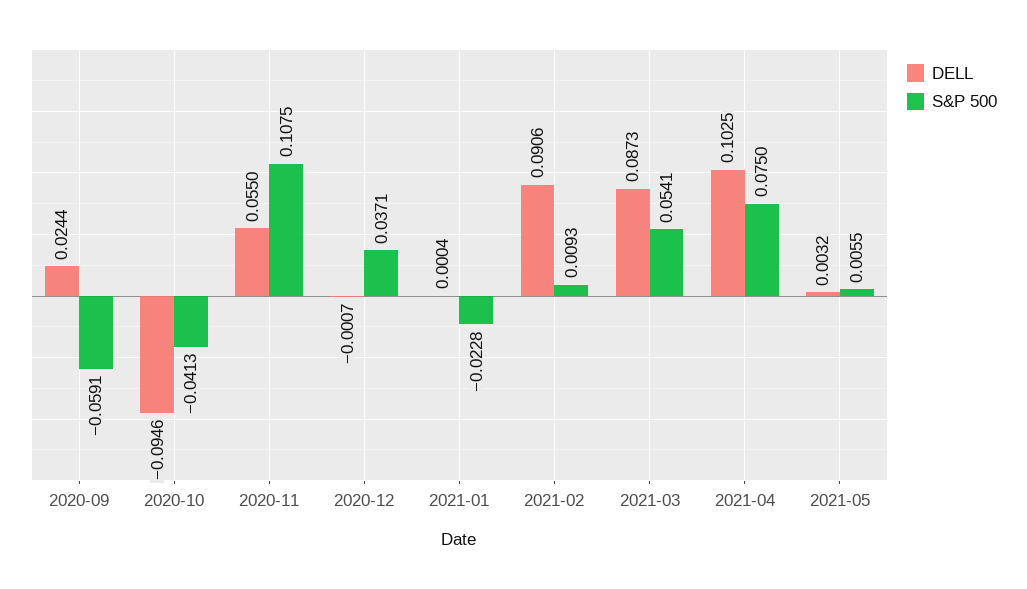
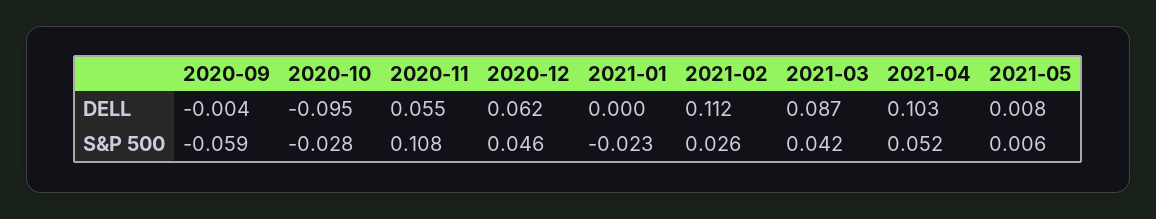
  {
    "DELL": {
-     "2020-09": 0.0244,
+     "2020-09": -0.004,
      "2020-10": -0.0946,
      "2020-11": 0.055,
-     "2020-12": -0.0007,
+     "2020-12": 0.062,
      "2021-01": 0.0004,
-     "2021-02": 0.0906,
+     "2021-02": 0.112,
      "2021-03": 0.0873,
      "2021-04": 0.1025,
-     "2021-05": 0.0032
+     "2021-05": 0.008
    },
    "S&P 500": {
      "2020-09": -0.0591,
-     "2020-10": -0.0413,
+     "2020-10": -0.028,
      "2020-11": 0.1075,
-     "2020-12": 0.0371,
+     "2020-12": 0.046,
      "2021-01": -0.0228,
-     "2021-02": 0.0093,
+     "2021-02": 0.026,
-     "2021-03": 0.0541,
+     "2021-03": 0.042,
-     "2021-04": 0.075,
+     "2021-04": 0.052,
      "2021-05": 0.0055
    }
  }

